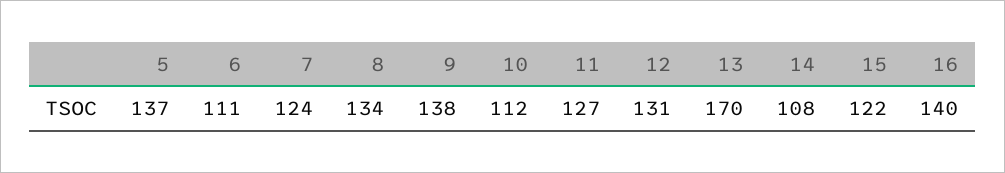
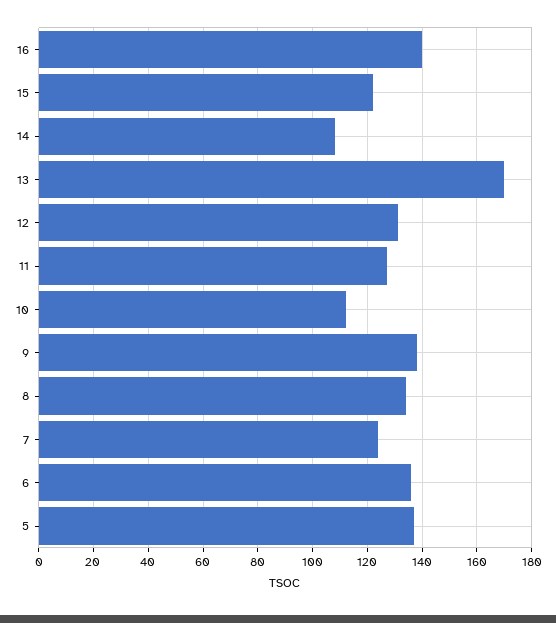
  {
    "5": 137,
-   "6": 111,
+   "6": 135,
    "7": 124,
    "8": 134,
    "9": 138,
    "10": 112,
    "11": 127,
    "12": 131,
    "13": 170,
    "14": 108,
    "15": 122,
    "16": 140
  }

